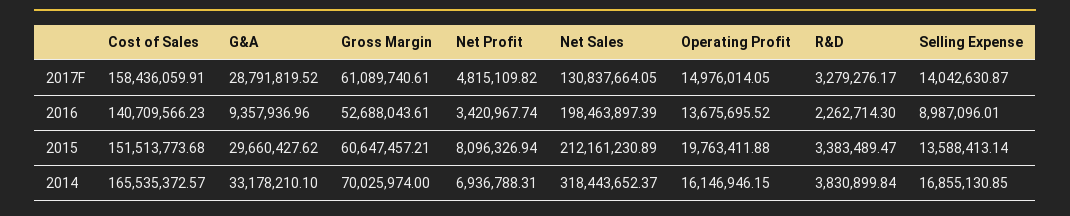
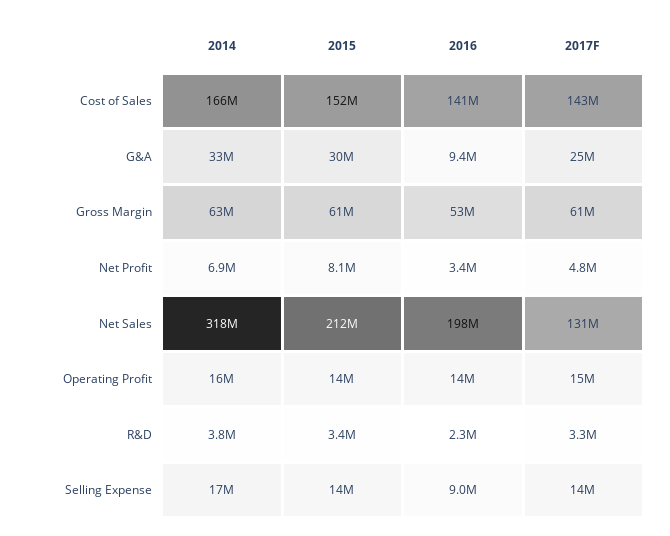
  {
    "Cost of Sales": {
-     "2017F": 158436059.91,
+     "2017F": 143000000,
      "2016": 140709566.23,
      "2015": 151513773.68,
      "2014": 165535372.57
    },
    "G&A": {
-     "2017F": 28791819.52,
+     "2017F": 25000000,
      "2016": 9357936.96,
      "2015": 29660427.62,
      "2014": 33178210.1
    },
    "Gross Margin": {
      "2017F": 61089740.61,
      "2016": 52688043.61,
      "2015": 60647457.21,
-     "2014": 70025974
+     "2014": 63000000
    },
    "Net Profit": {
      "2017F": 4815109.82,
      "2016": 3420967.74,
      "2015": 8096326.94,
      "2014": 6936788.31
    },
    "Net Sales": {
      "2017F": 130837664.05,
      "2016": 198463897.39,
      "2015": 212161230.89,
      "2014": 318443652.37
    },
    "Operating Profit": {
      "2017F": 14976014.05,
      "2016": 13675695.52,
-     "2015": 19763411.88,
+     "2015": 14000000,
      "2014": 16146946.15
    },
    "R&D": {
      "2017F": 3279276.17,
      "2016": 2262714.3,
      "2015": 3383489.47,
      "2014": 3830899.84
    },
    "Selling Expense": {
      "2017F": 14042630.87,
      "2016": 8987096.01,
      "2015": 13588413.14,
      "2014": 16855130.85
    }
  }

